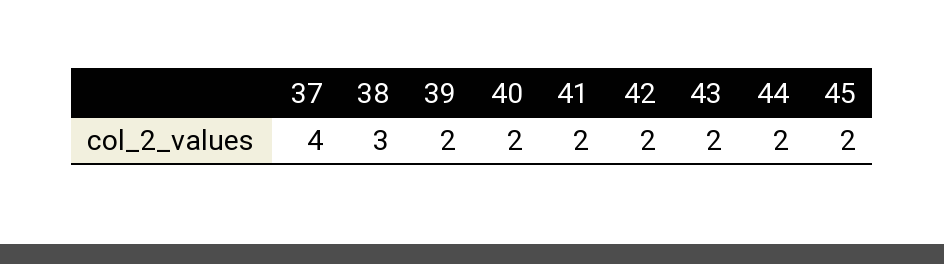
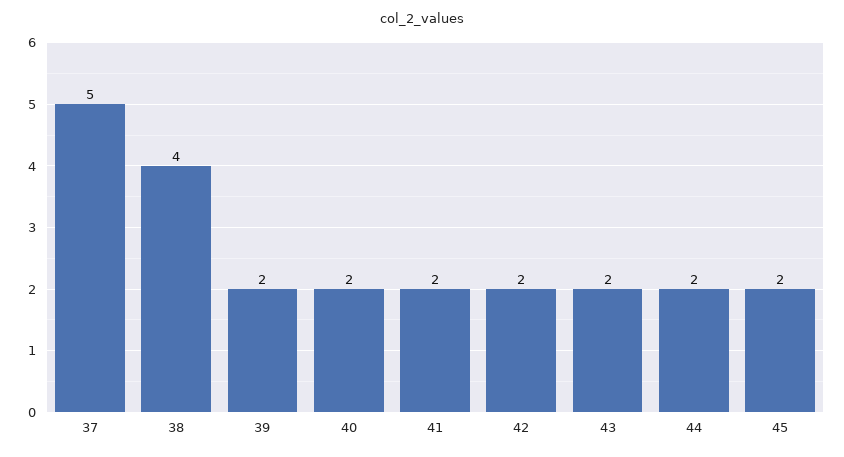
  {
-   "37": 4,
+   "37": 5,
-   "38": 3,
+   "38": 4,
    "39": 2,
    "40": 2,
    "41": 2,
    "42": 2,
    "43": 2,
    "44": 2,
    "45": 2
  }

